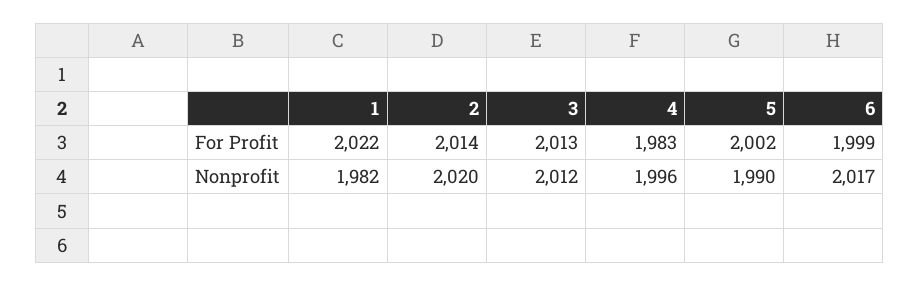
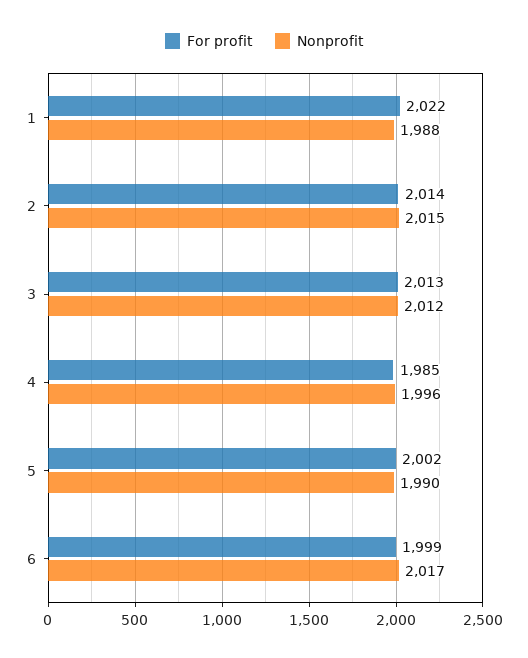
  {
    "For Profit": {
      "1": 2022,
      "2": 2014,
      "3": 2013,
-     "4": 1983,
+     "4": 1985,
      "5": 2002,
      "6": 1999
    },
    "Nonprofit": {
-     "1": 1982,
+     "1": 1988,
-     "2": 2020,
+     "2": 2015,
      "3": 2012,
      "4": 1996,
      "5": 1990,
      "6": 2017
    }
  }

